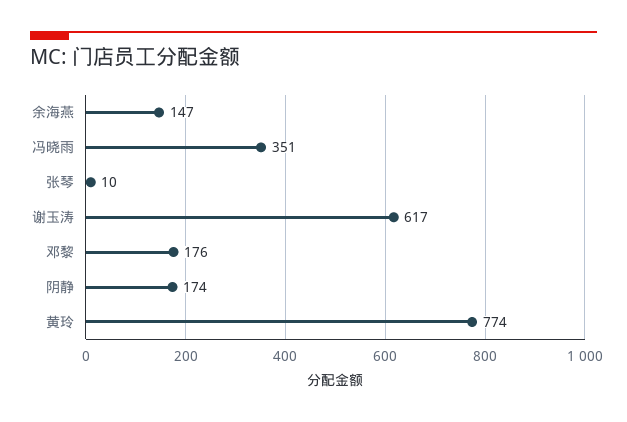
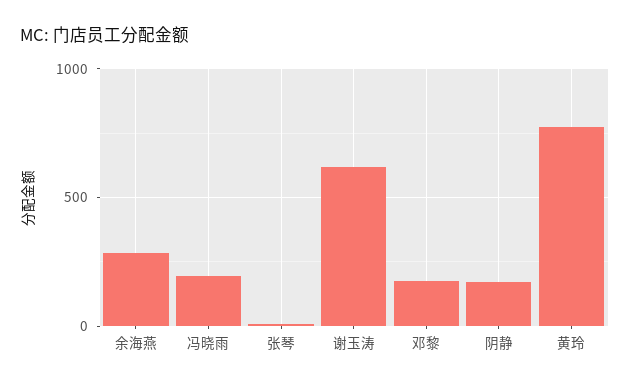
  {
-   "余海燕": 147,
+   "余海燕": 300,
-   "冯晓雨": 351,
+   "冯晓雨": 200,
    "张琴": 10,
    "谢玉涛": 617,
    "邓黎": 176,
    "阴静": 174,
    "黄玲": 774
  }

